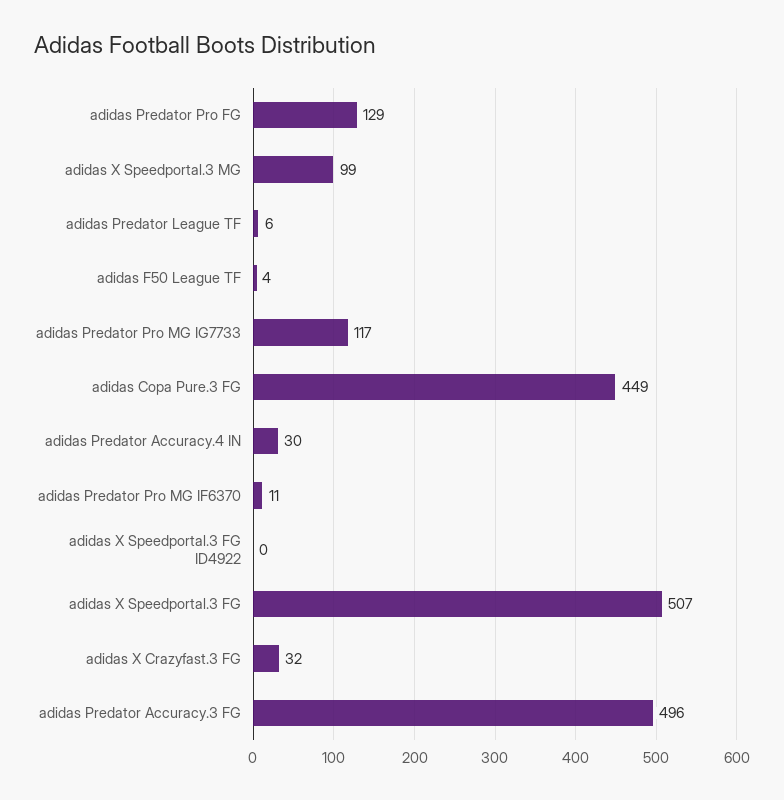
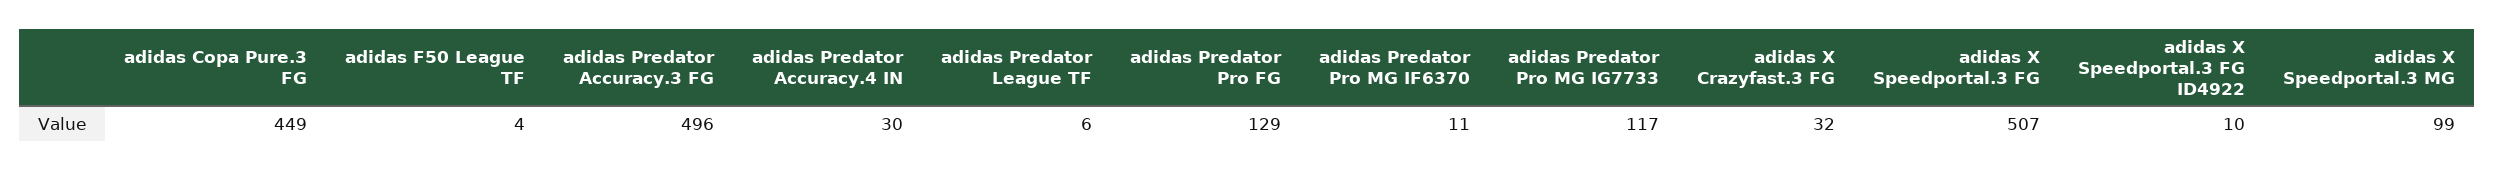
  {
    "adidas Predator Pro FG": 129,
    "adidas X Speedportal.3 MG": 99,
    "adidas Predator League TF": 6,
    "adidas F50 League TF": 4,
    "adidas Predator Pro MG IG7733": 117,
    "adidas Copa Pure.3 FG": 449,
    "adidas Predator Accuracy.4 IN": 30,
    "adidas Predator Pro MG IF6370": 11,
-   "adidas X Speedportal.3 FG ID4922": 0,
+   "adidas X Speedportal.3 FG ID4922": 10,
    "adidas X Speedportal.3 FG": 507,
    "adidas X Crazyfast.3 FG": 32,
    "adidas Predator Accuracy.3 FG": 496
  }

